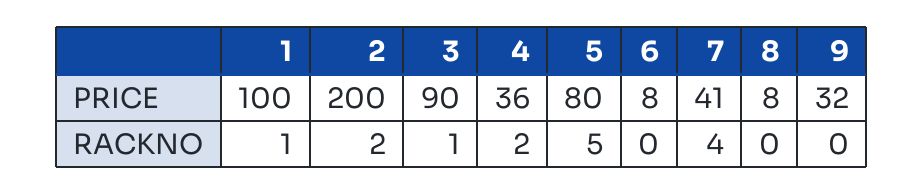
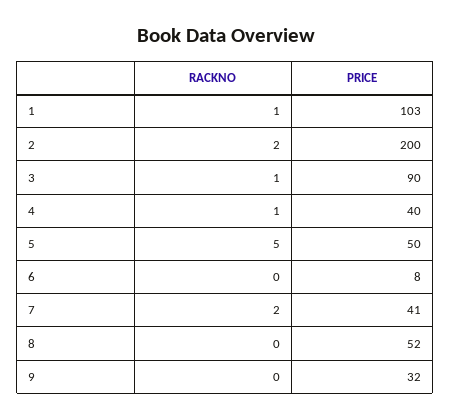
  {
    "1": {
-     "PRICE": 100,
+     "PRICE": 103,
      "RACKNO": 1
    },
    "2": {
      "PRICE": 200,
      "RACKNO": 2
    },
    "3": {
      "PRICE": 90,
      "RACKNO": 1
    },
    "4": {
-     "PRICE": 36,
+     "PRICE": 40,
-     "RACKNO": 2
+     "RACKNO": 1
    },
    "5": {
-     "PRICE": 80,
+     "PRICE": 50,
      "RACKNO": 5
    },
    "6": {
      "PRICE": 8,
      "RACKNO": 0
    },
    "7": {
      "PRICE": 41,
-     "RACKNO": 4
+     "RACKNO": 2
    },
    "8": {
-     "PRICE": 8,
+     "PRICE": 52,
      "RACKNO": 0
    },
    "9": {
      "PRICE": 32,
      "RACKNO": 0
    }
  }

